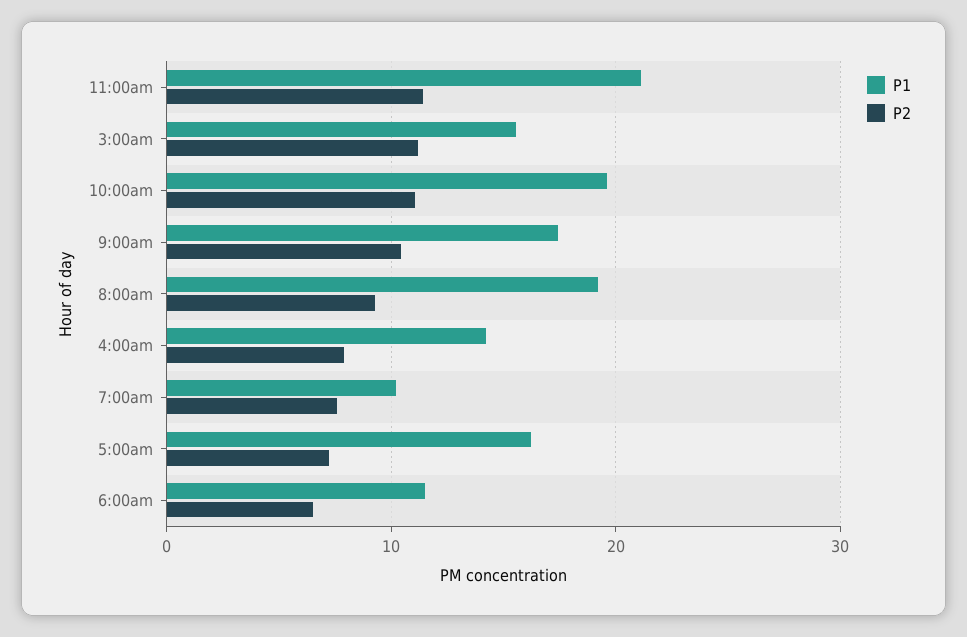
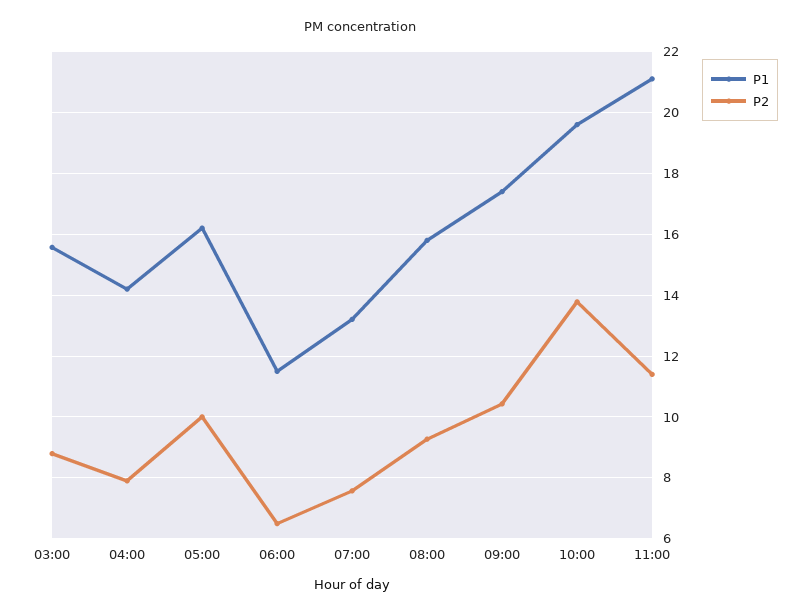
  {
    "P1": {
      "11:00am": 21.2,
      "3:00am": 15.6,
      "10:00am": 19.6,
      "9:00am": 17.4,
-     "8:00am": 19,
+     "8:00am": 15.8,
      "4:00am": 14.2,
-     "7:00am": 10,
+     "7:00am": 13.2,
      "5:00am": 16.2,
      "6:00am": 11.6
    },
    "P2": {
      "11:00am": 11.4,
-     "3:00am": 11,
+     "3:00am": 8.8,
-     "10:00am": 11,
+     "10:00am": 13.8,
      "9:00am": 10.4,
      "8:00am": 9.2,
      "4:00am": 8,
      "7:00am": 7.6,
-     "5:00am": 7,
+     "5:00am": 10,
      "6:00am": 6.6
    }
  }

